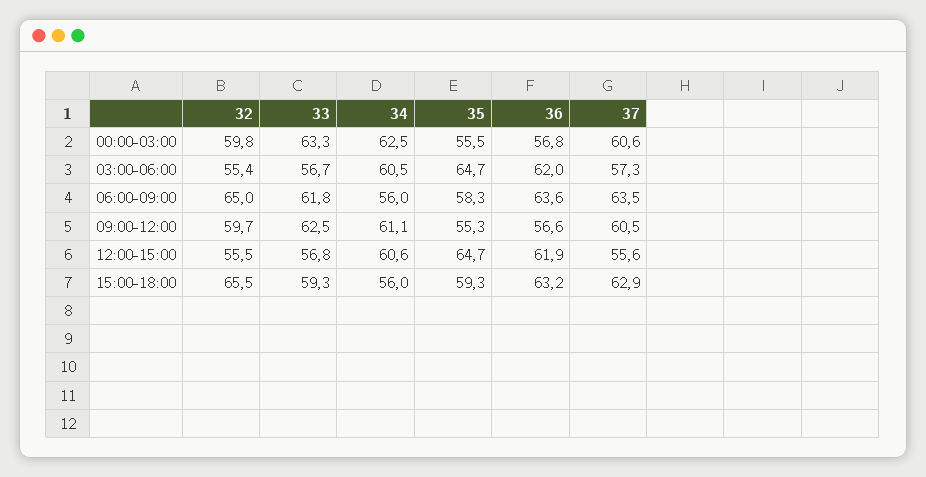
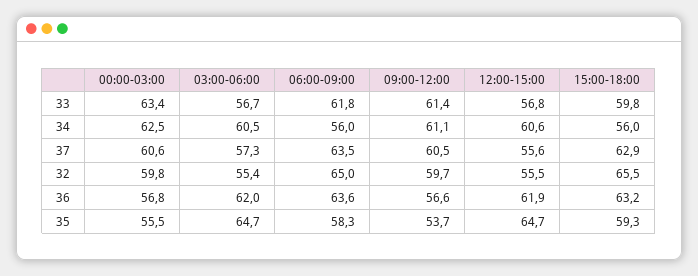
  {
    "32": {
      "00:00-03:00": 59.8,
      "03:00-06:00": 55.4,
      "06:00-09:00": 65,
      "09:00-12:00": 59.7,
      "12:00-15:00": 55.5,
      "15:00-18:00": 65.5
    },
    "33": {
-     "00:00-03:00": 63.3,
+     "00:00-03:00": 63.4,
      "03:00-06:00": 56.7,
      "06:00-09:00": 61.8,
-     "09:00-12:00": 62.5,
+     "09:00-12:00": 61.4,
      "12:00-15:00": 56.8,
-     "15:00-18:00": 59.3
+     "15:00-18:00": 59.8
    },
    "34": {
      "00:00-03:00": 62.5,
      "03:00-06:00": 60.5,
      "06:00-09:00": 56,
      "09:00-12:00": 61.1,
      "12:00-15:00": 60.6,
      "15:00-18:00": 56
    },
    "35": {
      "00:00-03:00": 55.5,
      "03:00-06:00": 64.7,
      "06:00-09:00": 58.3,
-     "09:00-12:00": 55.3,
+     "09:00-12:00": 53.7,
      "12:00-15:00": 64.7,
      "15:00-18:00": 59.3
    },
    "36": {
      "00:00-03:00": 56.8,
      "03:00-06:00": 62,
      "06:00-09:00": 63.6,
      "09:00-12:00": 56.6,
      "12:00-15:00": 61.9,
      "15:00-18:00": 63.2
    },
    "37": {
      "00:00-03:00": 60.6,
      "03:00-06:00": 57.3,
      "06:00-09:00": 63.5,
      "09:00-12:00": 60.5,
      "12:00-15:00": 55.6,
      "15:00-18:00": 62.9
    }
  }

